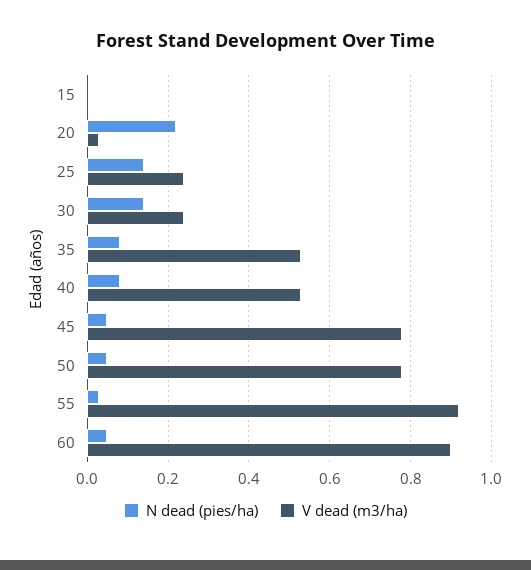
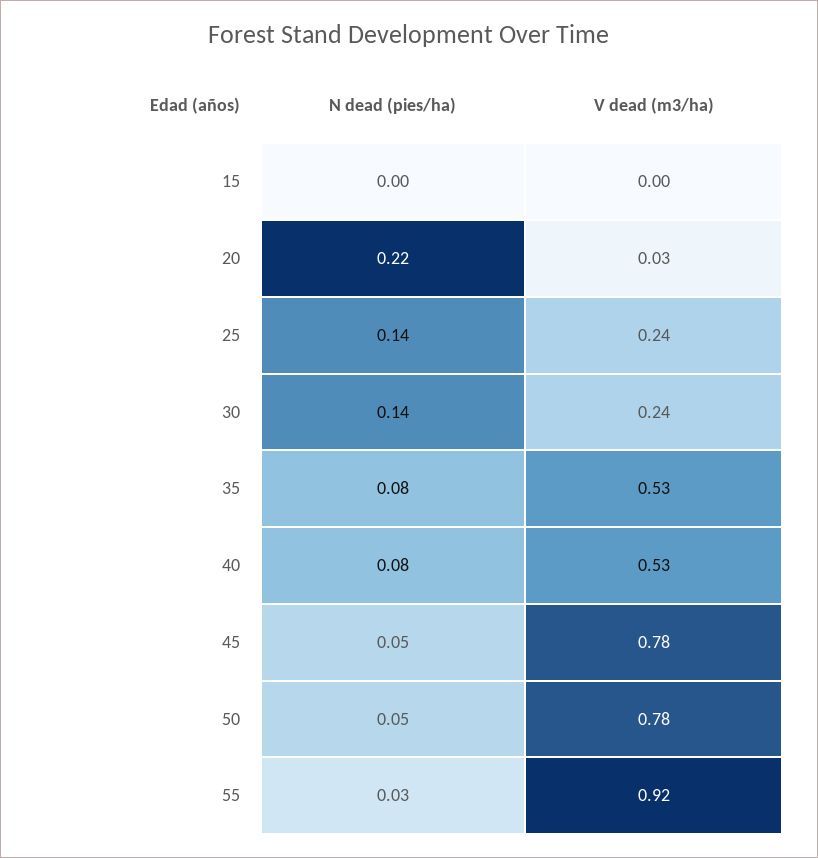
  {
    "N dead (pies/ha)": {
      "15": 0,
      "20": 0.22,
      "25": 0.14,
      "30": 0.14,
      "35": 0.08,
      "40": 0.08,
      "45": 0.05,
      "50": 0.05,
-     "55": 0.03,
+     "55": 0.03
-     "60": 0.05
    },
    "V dead (m3/ha)": {
      "15": 0,
      "20": 0.03,
      "25": 0.24,
      "30": 0.24,
      "35": 0.53,
      "40": 0.53,
      "45": 0.78,
      "50": 0.78,
-     "55": 0.92,
+     "55": 0.92
-     "60": 0.9
    }
  }

